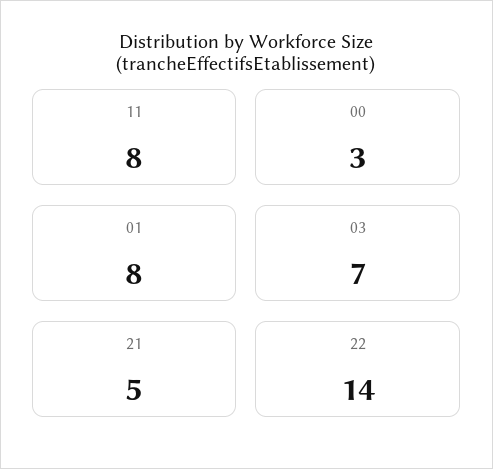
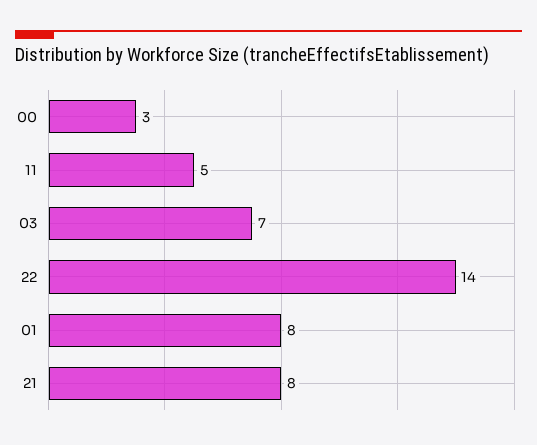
  {
-   "11": 8,
+   "11": 5,
    "00": 3,
    "01": 8,
    "03": 7,
-   "21": 5,
+   "21": 8,
    "22": 14
  }

